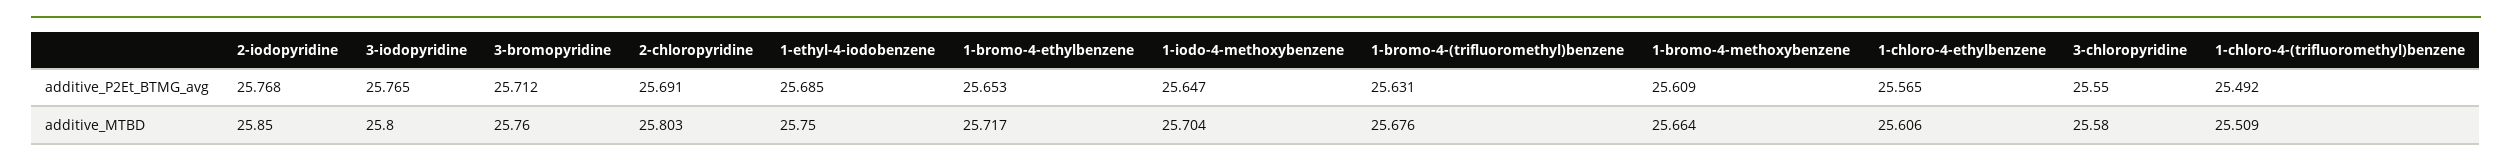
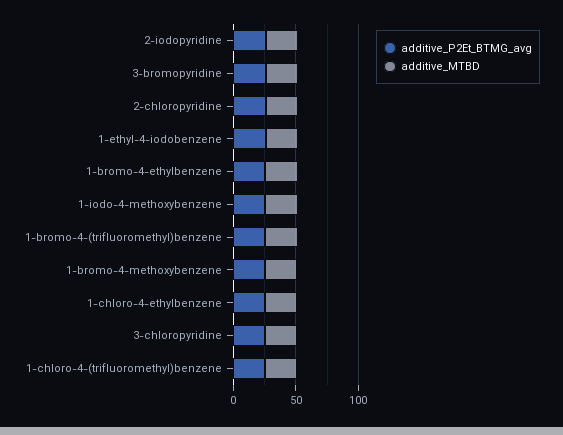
  {
    "additive_P2Et_BTMG_avg": {
      "2-iodopyridine": 25.768,
-     "3-iodopyridine": 25.765,
      "3-bromopyridine": 25.712,
      "2-chloropyridine": 25.691,
      "1-ethyl-4-iodobenzene": 25.685,
      "1-bromo-4-ethylbenzene": 25.653,
      "1-iodo-4-methoxybenzene": 25.647,
      "1-bromo-4-(trifluoromethyl)benzene": 25.631,
      "1-bromo-4-methoxybenzene": 25.609,
      "1-chloro-4-ethylbenzene": 25.565,
      "3-chloropyridine": 25.55,
      "1-chloro-4-(trifluoromethyl)benzene": 25.492
    },
    "additive_MTBD": {
      "2-iodopyridine": 25.85,
-     "3-iodopyridine": 25.8,
      "3-bromopyridine": 25.76,
      "2-chloropyridine": 25.803,
      "1-ethyl-4-iodobenzene": 25.75,
      "1-bromo-4-ethylbenzene": 25.717,
      "1-iodo-4-methoxybenzene": 25.704,
      "1-bromo-4-(trifluoromethyl)benzene": 25.676,
      "1-bromo-4-methoxybenzene": 25.664,
      "1-chloro-4-ethylbenzene": 25.606,
      "3-chloropyridine": 25.58,
      "1-chloro-4-(trifluoromethyl)benzene": 25.509
    }
  }

